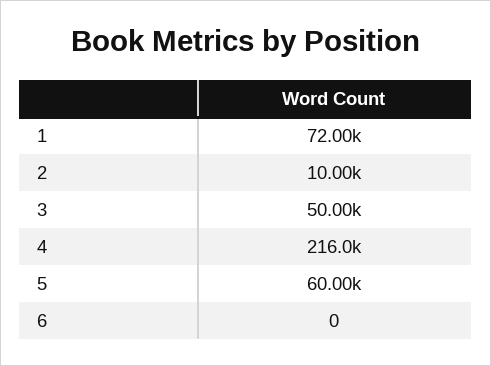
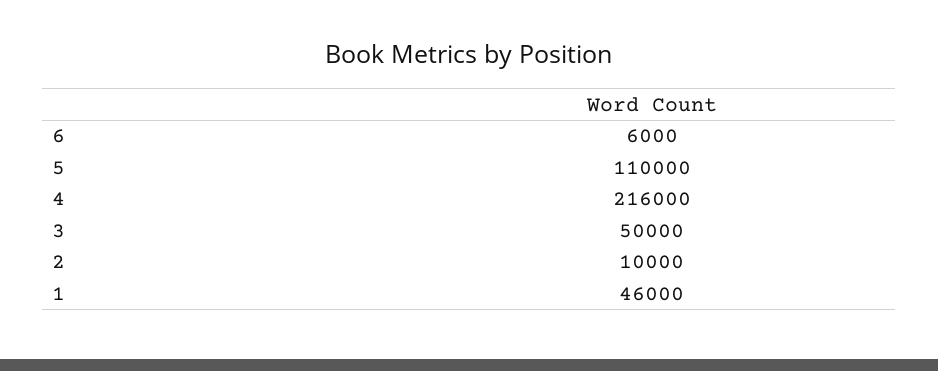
  {
-   "1": 72000,
+   "1": 46000,
    "2": 10000,
    "3": 50000,
    "4": 216000,
-   "5": 60000,
+   "5": 110000,
-   "6": 0
+   "6": 6000
  }

